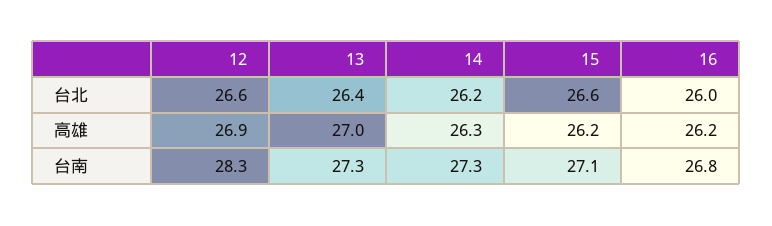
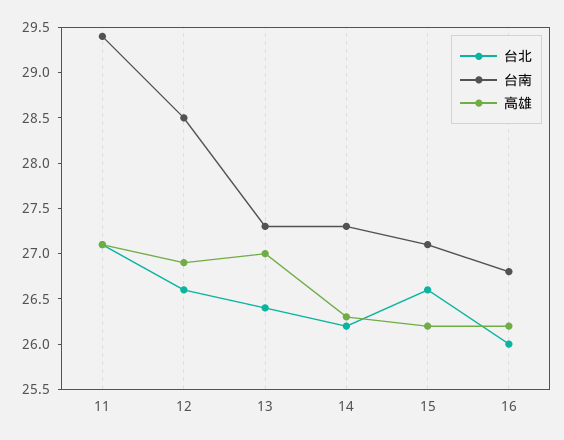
  {
    "台北": {
      "12": 26.6,
      "13": 26.4,
      "14": 26.2,
      "15": 26.6,
-     "16": 26
+     "16": 26,
+     "11": 27.1
    },
    "高雄": {
      "12": 26.9,
      "13": 27,
      "14": 26.3,
      "15": 26.2,
-     "16": 26.2
+     "16": 26.2,
+     "11": 27.1
    },
    "台南": {
-     "12": 28.3,
+     "12": 28.5,
      "13": 27.3,
      "14": 27.3,
      "15": 27.1,
-     "16": 26.8
+     "16": 26.8,
+     "11": 29.4
    }
  }

